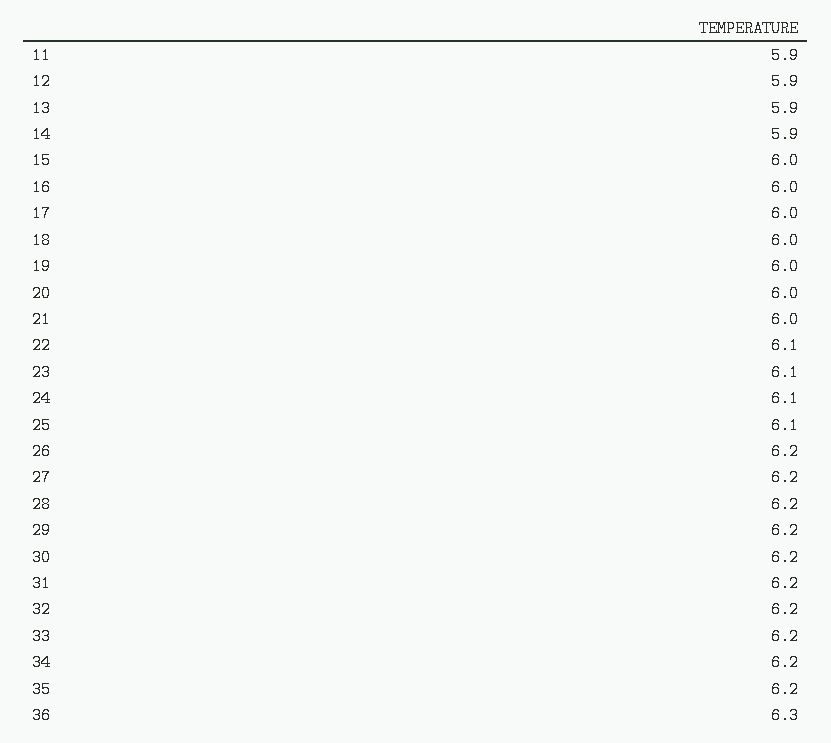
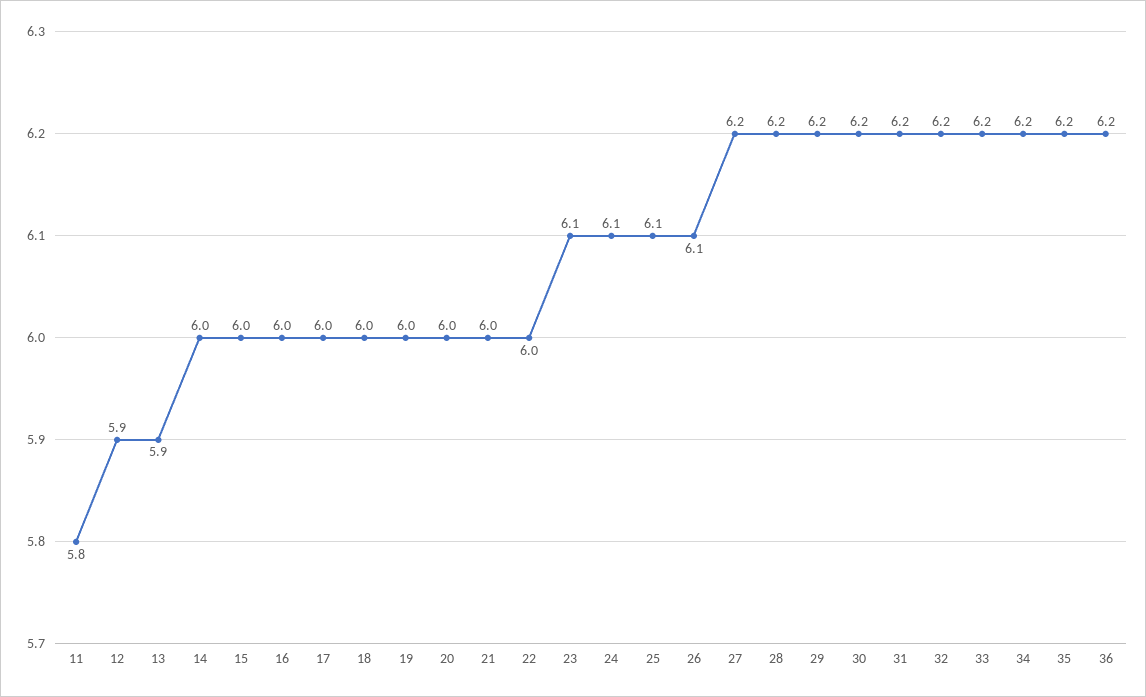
  {
-   "11": 5.9,
+   "11": 5.8,
    "12": 5.9,
    "13": 5.9,
-   "14": 5.9,
+   "14": 6,
    "15": 6,
    "16": 6,
    "17": 6,
    "18": 6,
    "19": 6,
    "20": 6,
    "21": 6,
-   "22": 6.1,
+   "22": 6,
    "23": 6.1,
    "24": 6.1,
    "25": 6.1,
-   "26": 6.2,
+   "26": 6.1,
    "27": 6.2,
    "28": 6.2,
    "29": 6.2,
    "30": 6.2,
    "31": 6.2,
    "32": 6.2,
    "33": 6.2,
    "34": 6.2,
    "35": 6.2,
-   "36": 6.3
+   "36": 6.2
  }

